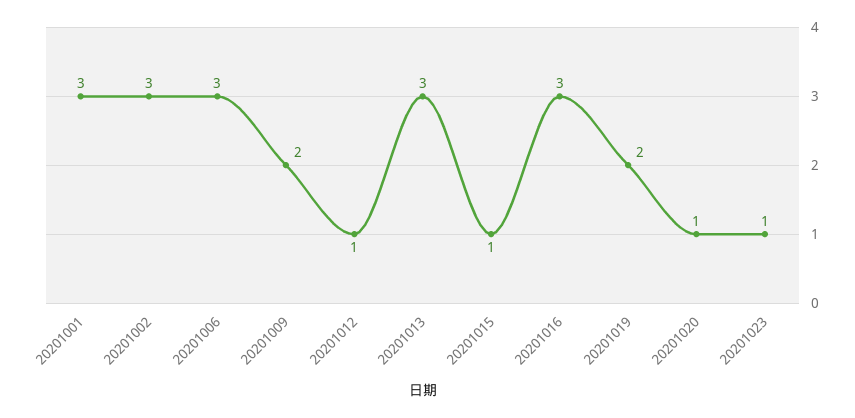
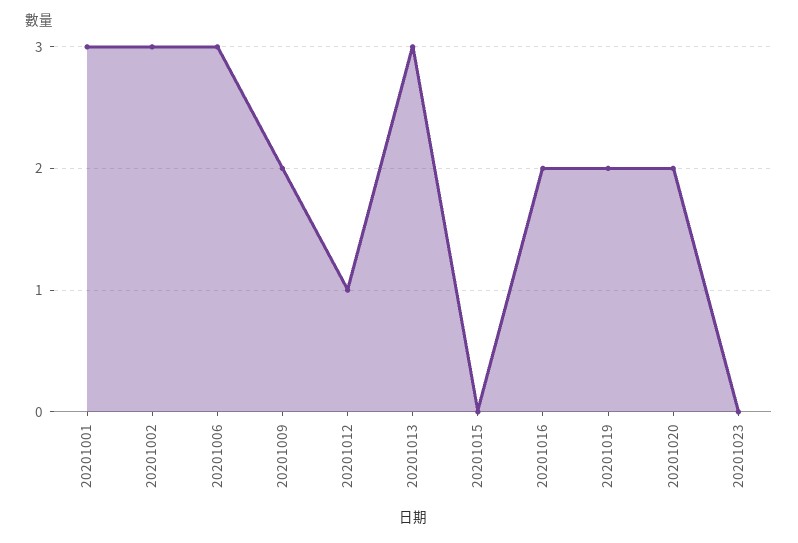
  {
    "20201001": 3,
    "20201002": 3,
    "20201006": 3,
    "20201009": 2,
    "20201012": 1,
    "20201013": 3,
-   "20201015": 1,
+   "20201015": 0,
-   "20201016": 3,
+   "20201016": 2,
    "20201019": 2,
-   "20201020": 1,
+   "20201020": 2,
-   "20201023": 1
+   "20201023": 0
  }

